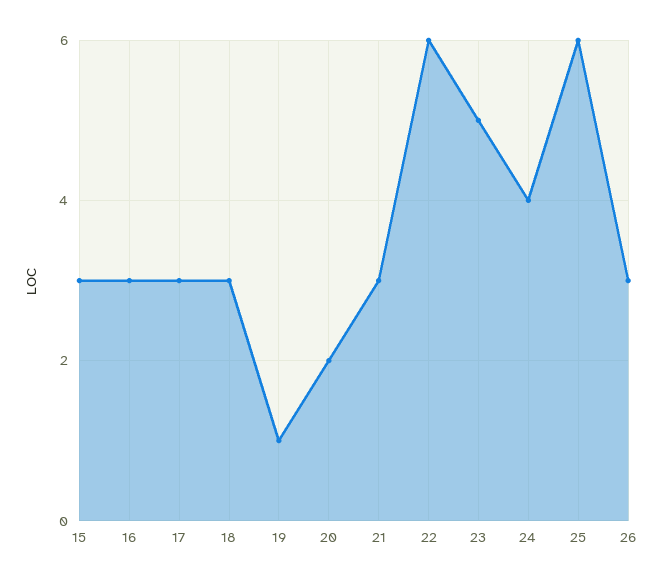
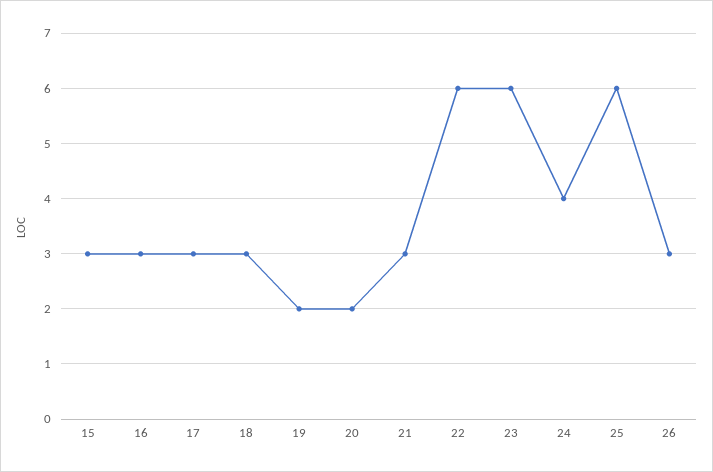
  {
    "15": 3,
    "16": 3,
    "17": 3,
    "18": 3,
-   "19": 1,
+   "19": 2,
    "20": 2,
    "21": 3,
    "22": 6,
-   "23": 5,
+   "23": 6,
    "24": 4,
    "25": 6,
    "26": 3
  }

